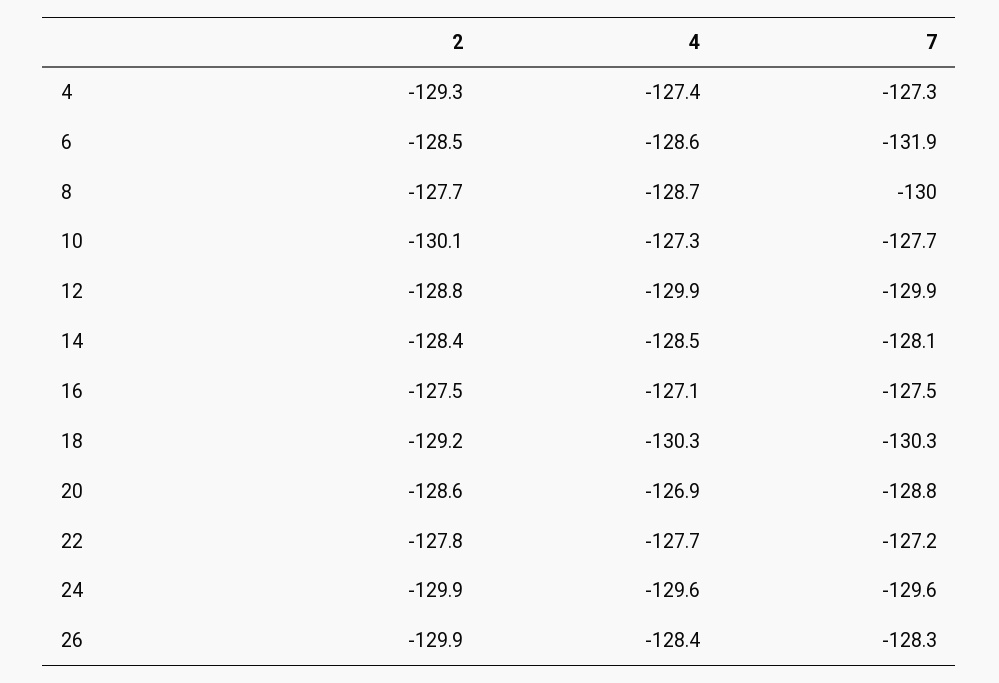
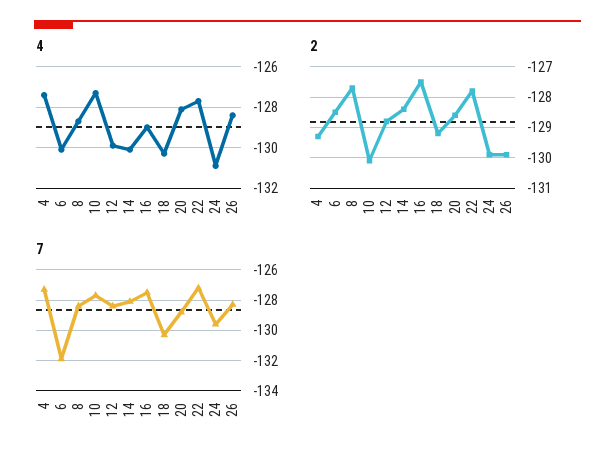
  {
    "2": {
      "4": -129.3,
      "6": -128.5,
      "8": -127.7,
      "10": -130.1,
      "12": -128.8,
      "14": -128.4,
      "16": -127.5,
      "18": -129.2,
      "20": -128.6,
      "22": -127.8,
      "24": -129.9,
      "26": -129.9
    },
    "4": {
      "4": -127.4,
-     "6": -128.6,
+     "6": -130,
      "8": -128.7,
      "10": -127.3,
      "12": -129.9,
-     "14": -128.5,
+     "14": -130,
-     "16": -127.1,
+     "16": -129,
      "18": -130.3,
-     "20": -126.9,
+     "20": -128,
      "22": -127.7,
-     "24": -129.6,
+     "24": -131,
      "26": -128.4
    },
    "7": {
      "4": -127.3,
      "6": -131.9,
-     "8": -130,
+     "8": -128.5,
      "10": -127.7,
-     "12": -129.9,
+     "12": -128.5,
      "14": -128.1,
      "16": -127.5,
      "18": -130.3,
      "20": -128.8,
      "22": -127.2,
      "24": -129.6,
      "26": -128.3
    }
  }

